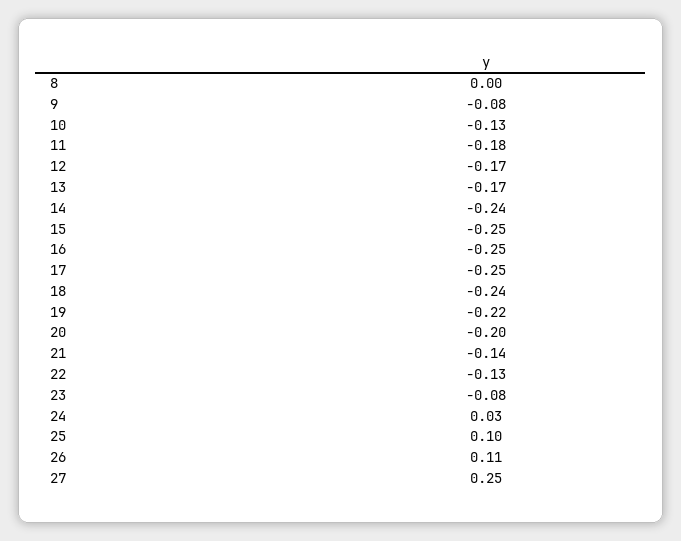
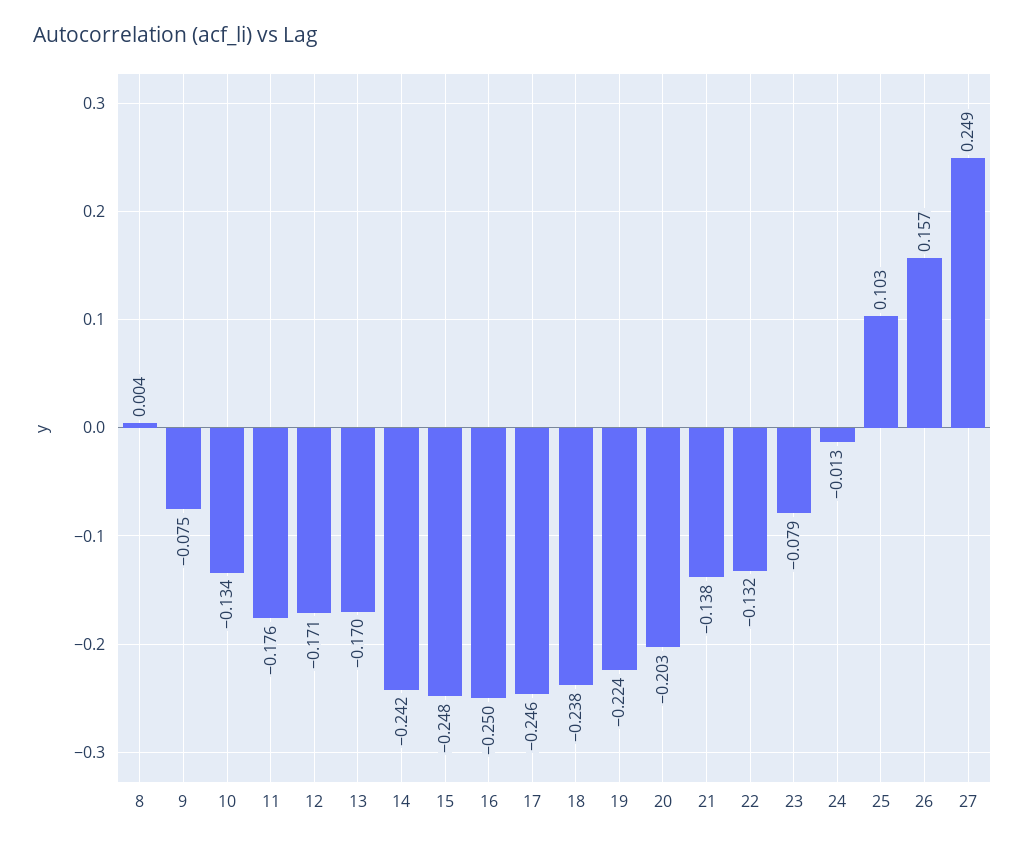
  {
    "8": 0.004,
    "9": -0.075,
    "10": -0.134,
    "11": -0.176,
    "12": -0.171,
    "13": -0.17,
    "14": -0.242,
    "15": -0.248,
    "16": -0.25,
    "17": -0.246,
    "18": -0.238,
    "19": -0.224,
    "20": -0.203,
    "21": -0.138,
    "22": -0.132,
    "23": -0.079,
-   "24": 0.03,
+   "24": -0.013,
    "25": 0.103,
-   "26": 0.11,
+   "26": 0.157,
    "27": 0.249
  }

